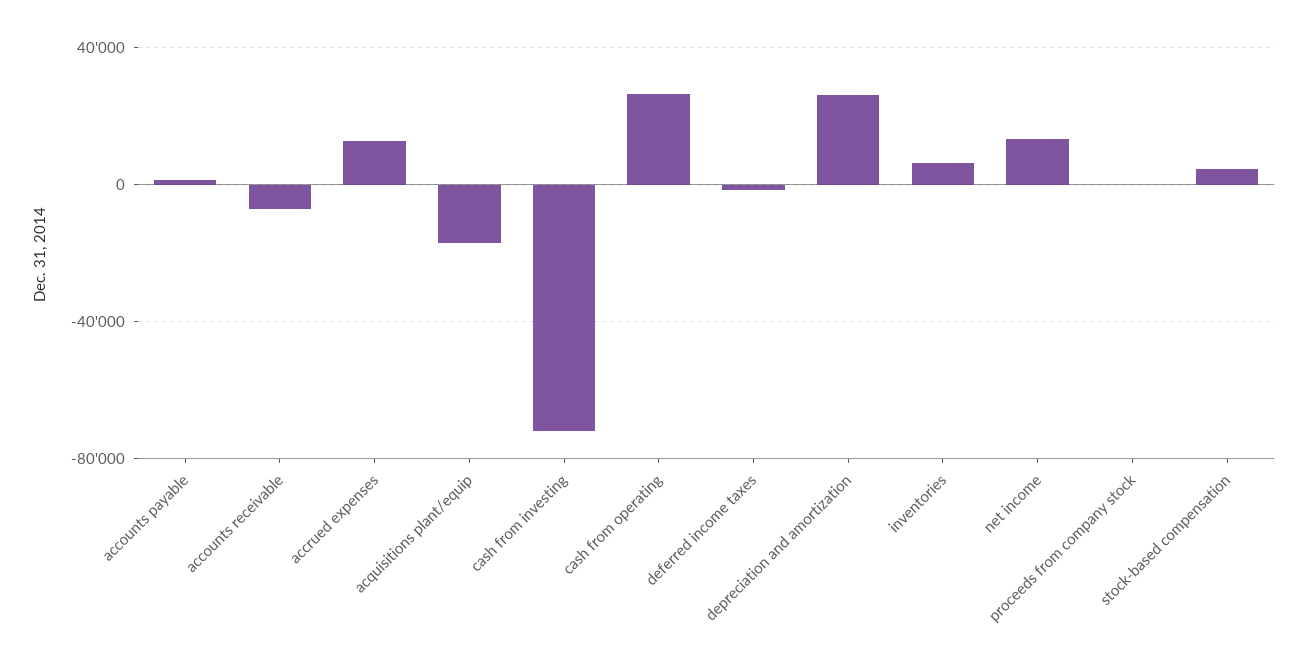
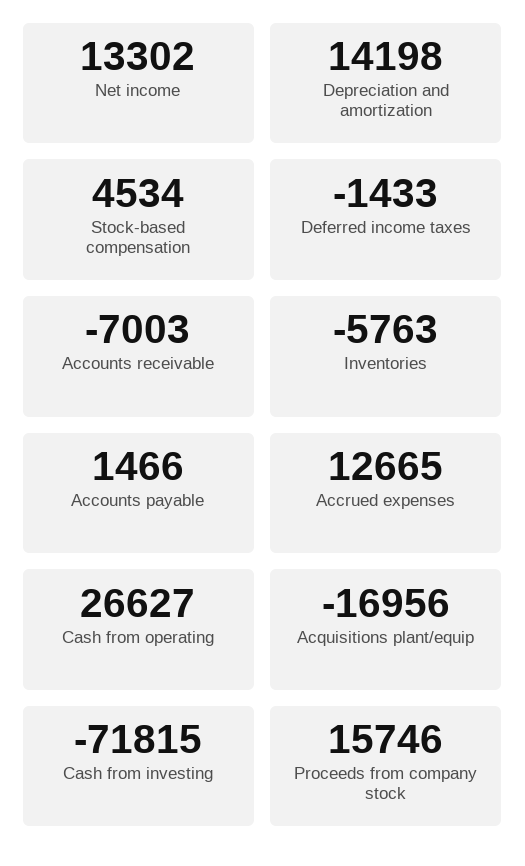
  {
    "accounts payable": 1466,
    "accounts receivable": -7003,
    "accrued expenses": 12665,
    "acquisitions plant/equip": -16956,
    "cash from investing": -71815,
    "cash from operating": 26627,
    "deferred income taxes": -1433,
-   "depreciation and amortization": 25000,
+   "depreciation and amortization": 14198,
-   "inventories": 5000,
+   "inventories": -5763,
    "net income": 13302,
-   "proceeds from company stock": 0,
+   "proceeds from company stock": 15746,
    "stock-based compensation": 4534
  }

